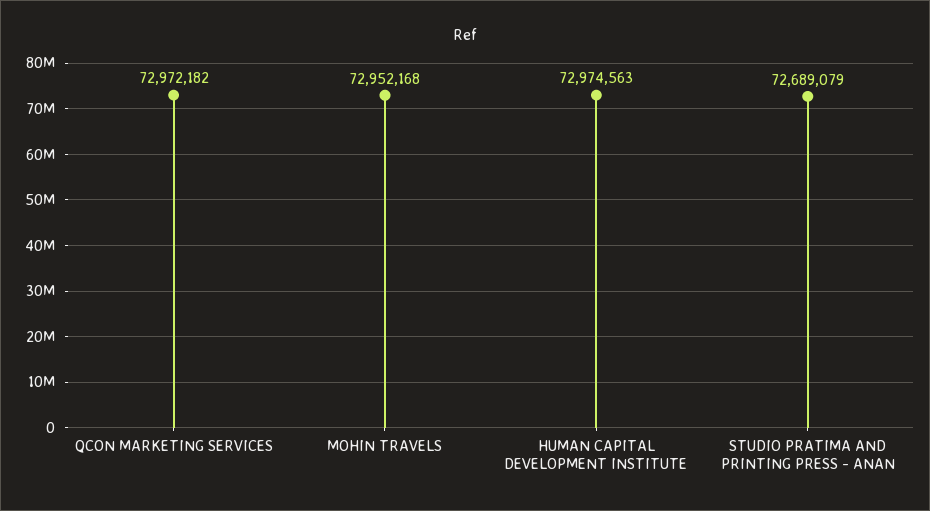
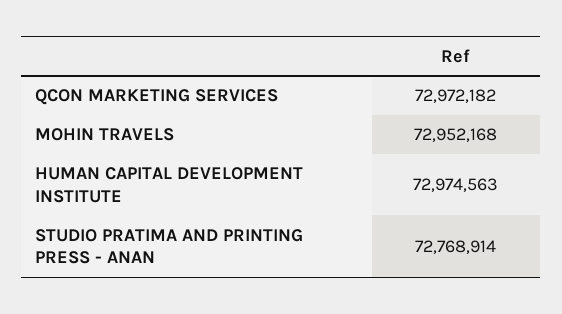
  {
    "QCON MARKETING SERVICES": 72972182,
    "MOHIN TRAVELS": 72952168,
    "HUMAN CAPITAL DEVELOPMENT INSTITUTE": 72974563,
-   "STUDIO PRATIMA AND PRINTING PRESS - ANAN": 72689079
+   "STUDIO PRATIMA AND PRINTING PRESS - ANAN": 72768914
  }

